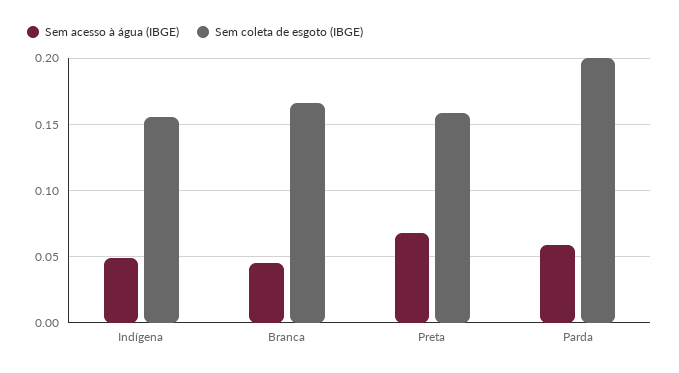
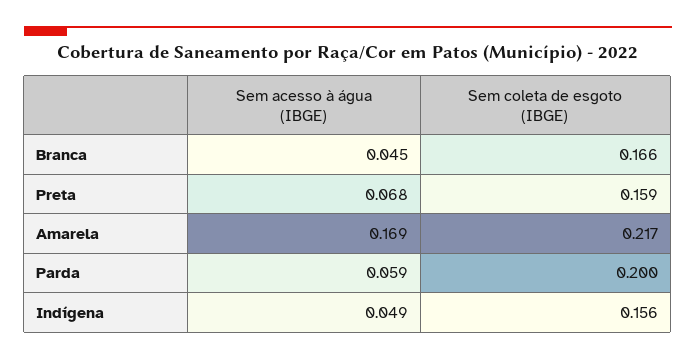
  {
    "Sem acesso à água (IBGE)": {
      "Indígena": 0.049,
      "Branca": 0.045,
      "Preta": 0.068,
-     "Parda": 0.059
+     "Parda": 0.059,
+     "Amarela": 0.169
    },
    "Sem coleta de esgoto (IBGE)": {
      "Indígena": 0.156,
      "Branca": 0.166,
      "Preta": 0.159,
-     "Parda": 0.2
+     "Parda": 0.2,
+     "Amarela": 0.217
    }
  }

